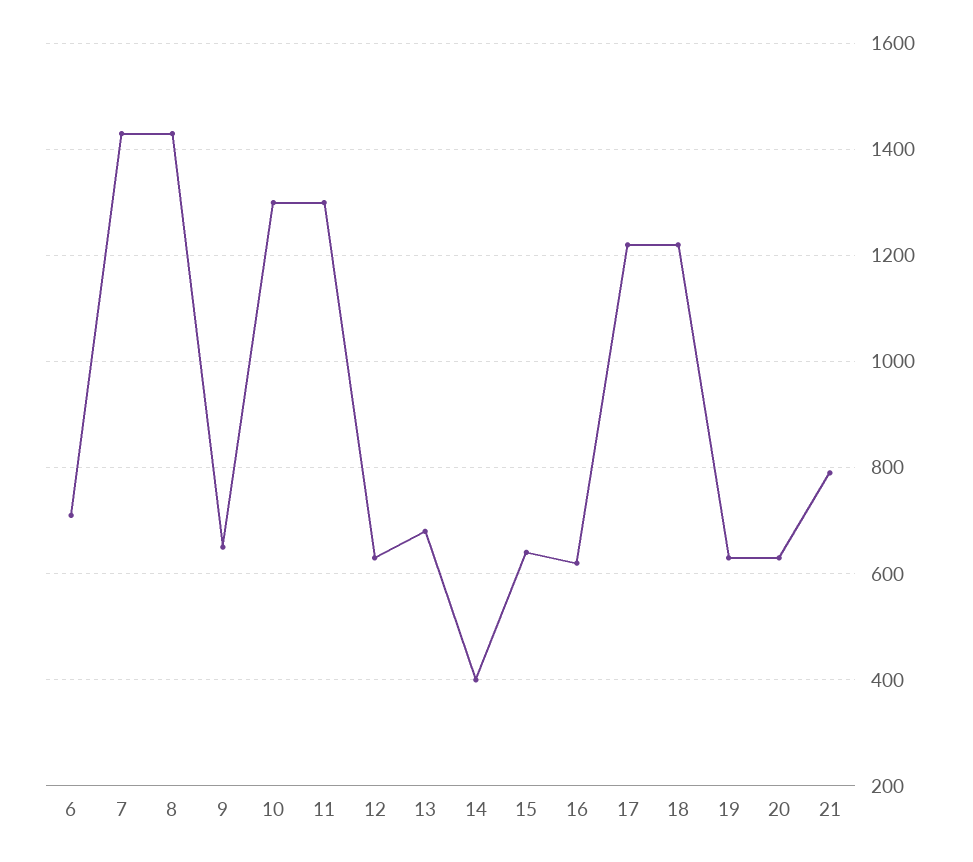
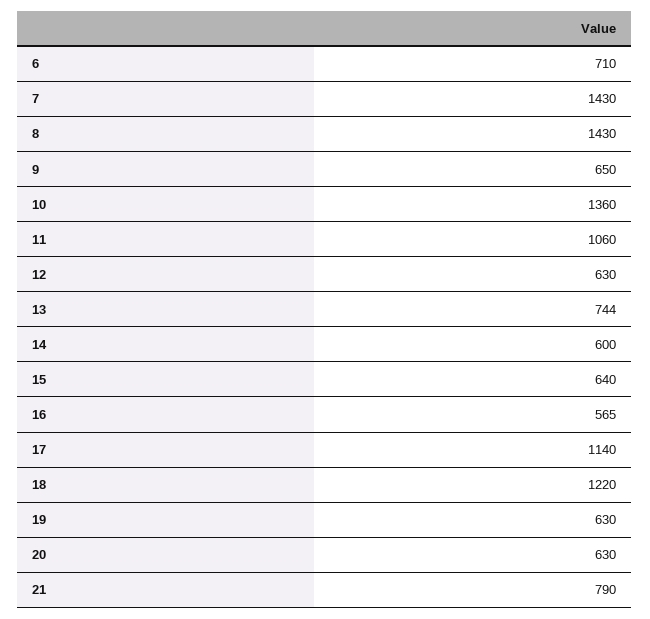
  {
    "6": 710,
    "7": 1430,
    "8": 1430,
    "9": 650,
-   "10": 1300,
+   "10": 1360,
-   "11": 1300,
+   "11": 1060,
    "12": 630,
-   "13": 680,
+   "13": 744,
-   "14": 400,
+   "14": 600,
    "15": 640,
-   "16": 620,
+   "16": 565,
-   "17": 1220,
+   "17": 1140,
    "18": 1220,
    "19": 630,
    "20": 630,
    "21": 790
  }

